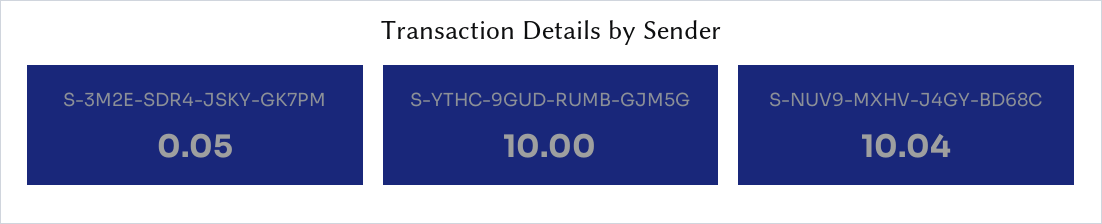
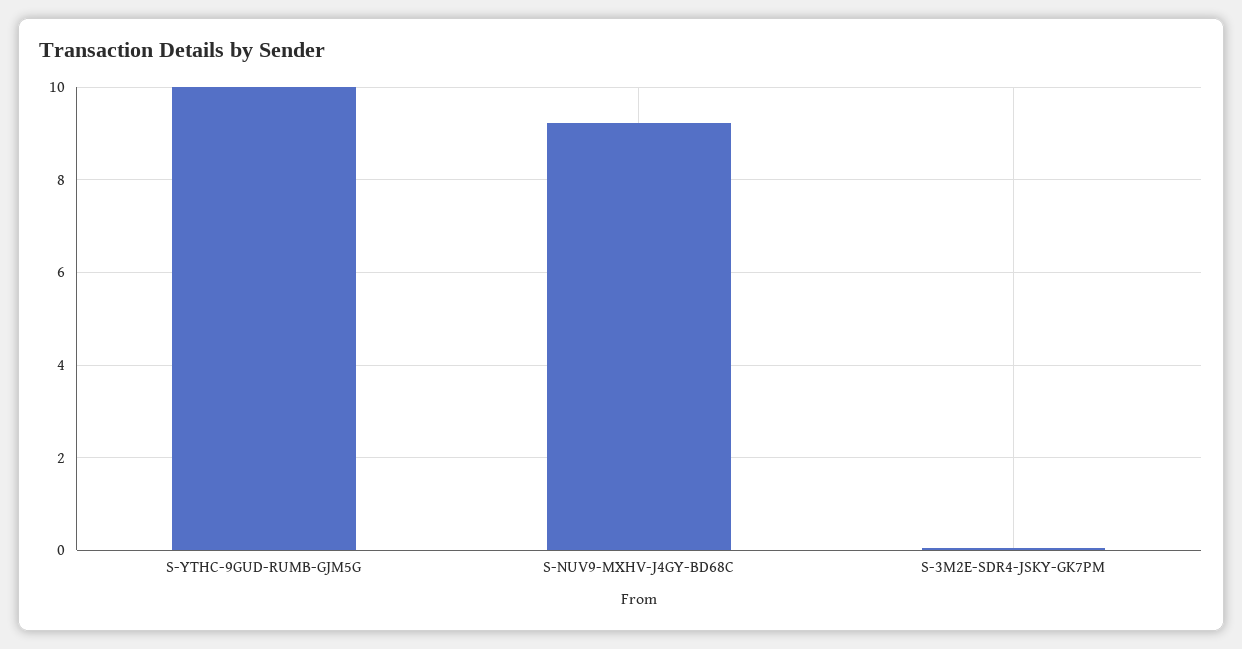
  {
    "S-3M2E-SDR4-JSKY-GK7PM": 0.05,
    "S-YTHC-9GUD-RUMB-GJM5G": 10,
-   "S-NUV9-MXHV-J4GY-BD68C": 10.04
+   "S-NUV9-MXHV-J4GY-BD68C": 9.2
  }

